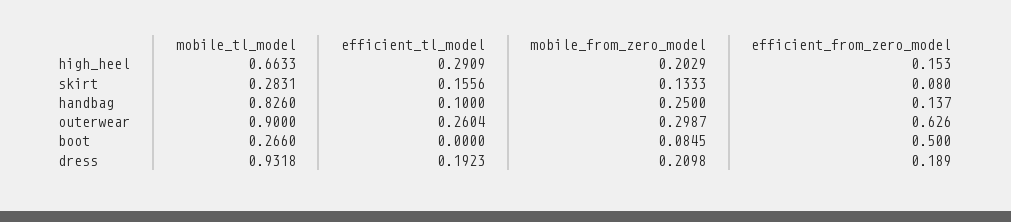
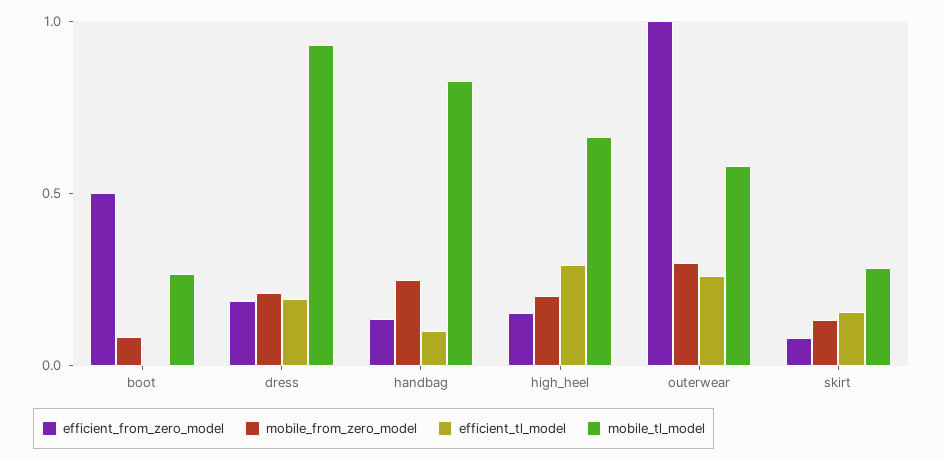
  {
    "mobile_tl_model": {
      "high_heel": 0.6633,
      "skirt": 0.2831,
      "handbag": 0.826,
-     "outerwear": 0.9,
+     "outerwear": 0.6,
      "boot": 0.266,
      "dress": 0.9318
    },
    "efficient_tl_model": {
      "high_heel": 0.2909,
      "skirt": 0.1556,
      "handbag": 0.1,
      "outerwear": 0.2604,
      "boot": 0,
      "dress": 0.1923
    },
    "mobile_from_zero_model": {
      "high_heel": 0.2029,
      "skirt": 0.1333,
      "handbag": 0.25,
      "outerwear": 0.2987,
      "boot": 0.0845,
      "dress": 0.2098
    },
    "efficient_from_zero_model": {
      "high_heel": 0.153,
      "skirt": 0.08,
      "handbag": 0.137,
-     "outerwear": 0.626,
+     "outerwear": 1,
      "boot": 0.5,
      "dress": 0.189
    }
  }

